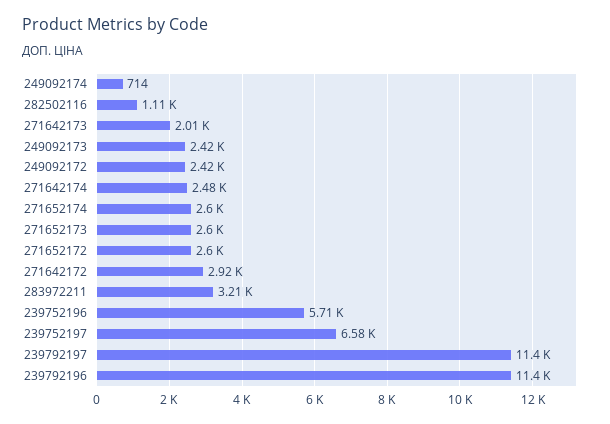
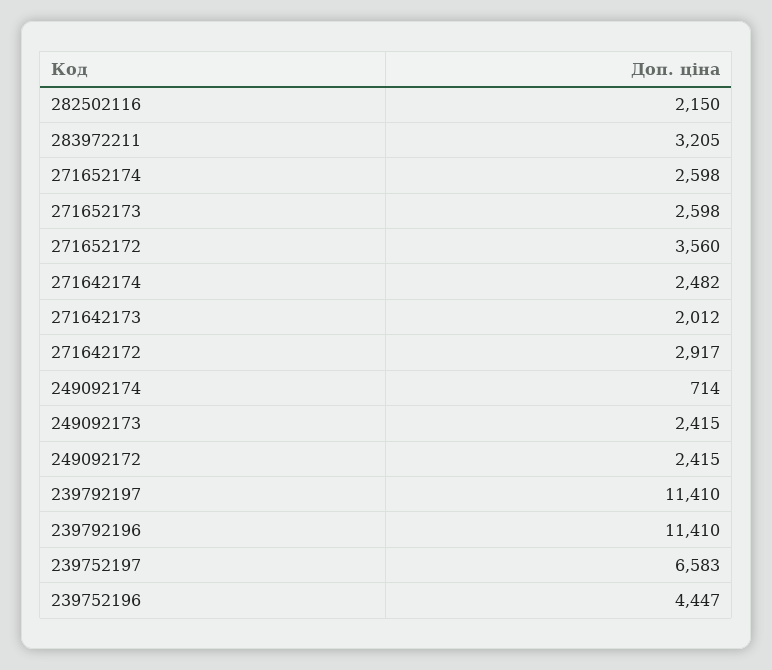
  {
    "249092174": 714,
-   "282502116": 1110,
+   "282502116": 2150,
    "271642173": 2012,
    "249092173": 2415,
    "249092172": 2415,
    "271642174": 2482,
    "271652174": 2598,
    "271652173": 2598,
-   "271652172": 2600,
+   "271652172": 3560,
    "271642172": 2917,
    "283972211": 3205,
-   "239752196": 5710,
+   "239752196": 4447,
    "239752197": 6583,
    "239792197": 11410,
    "239792196": 11410
  }

